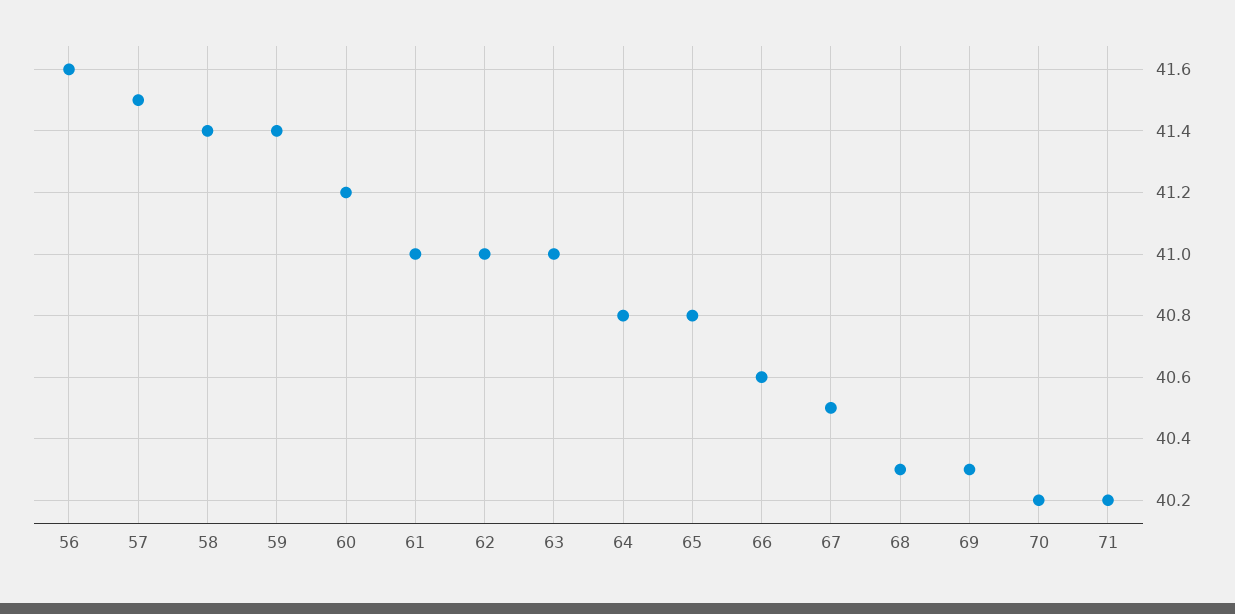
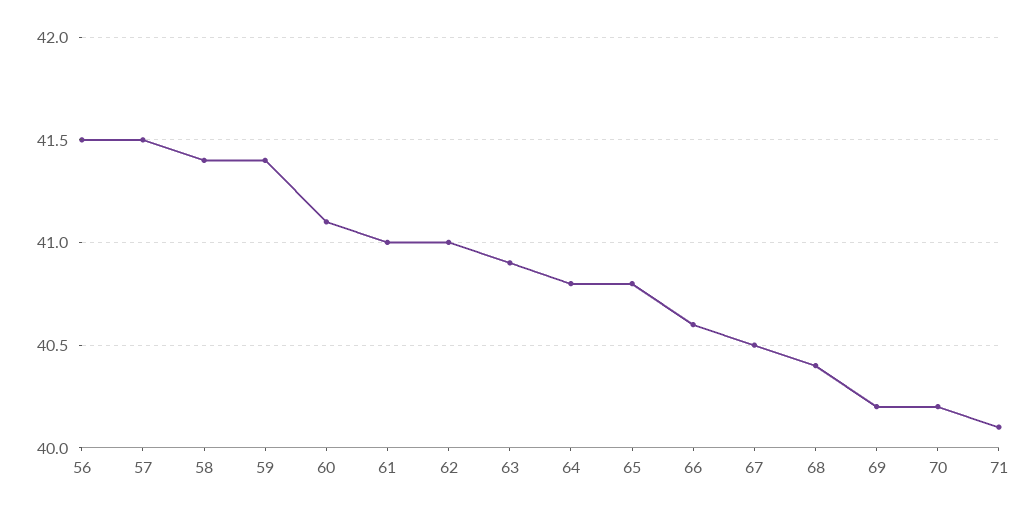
  {
-   "56": 41.6,
+   "56": 41.5,
    "57": 41.5,
    "58": 41.4,
    "59": 41.4,
-   "60": 41.2,
+   "60": 41.1,
    "61": 41,
    "62": 41,
-   "63": 41,
+   "63": 40.9,
    "64": 40.8,
    "65": 40.8,
    "66": 40.6,
    "67": 40.5,
-   "68": 40.3,
+   "68": 40.4,
-   "69": 40.3,
+   "69": 40.2,
    "70": 40.2,
-   "71": 40.2
+   "71": 40.1
  }

